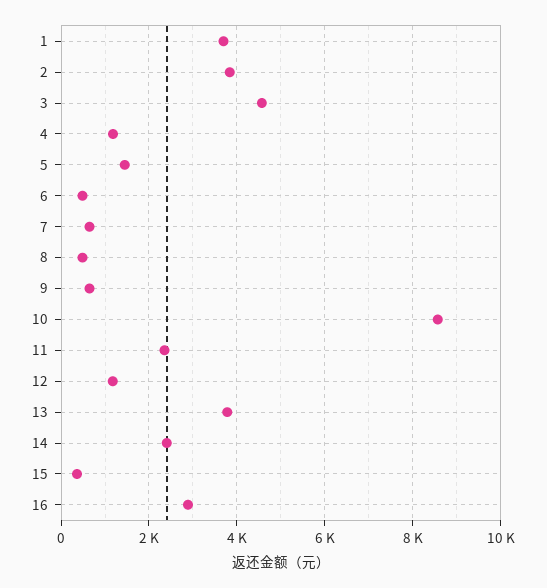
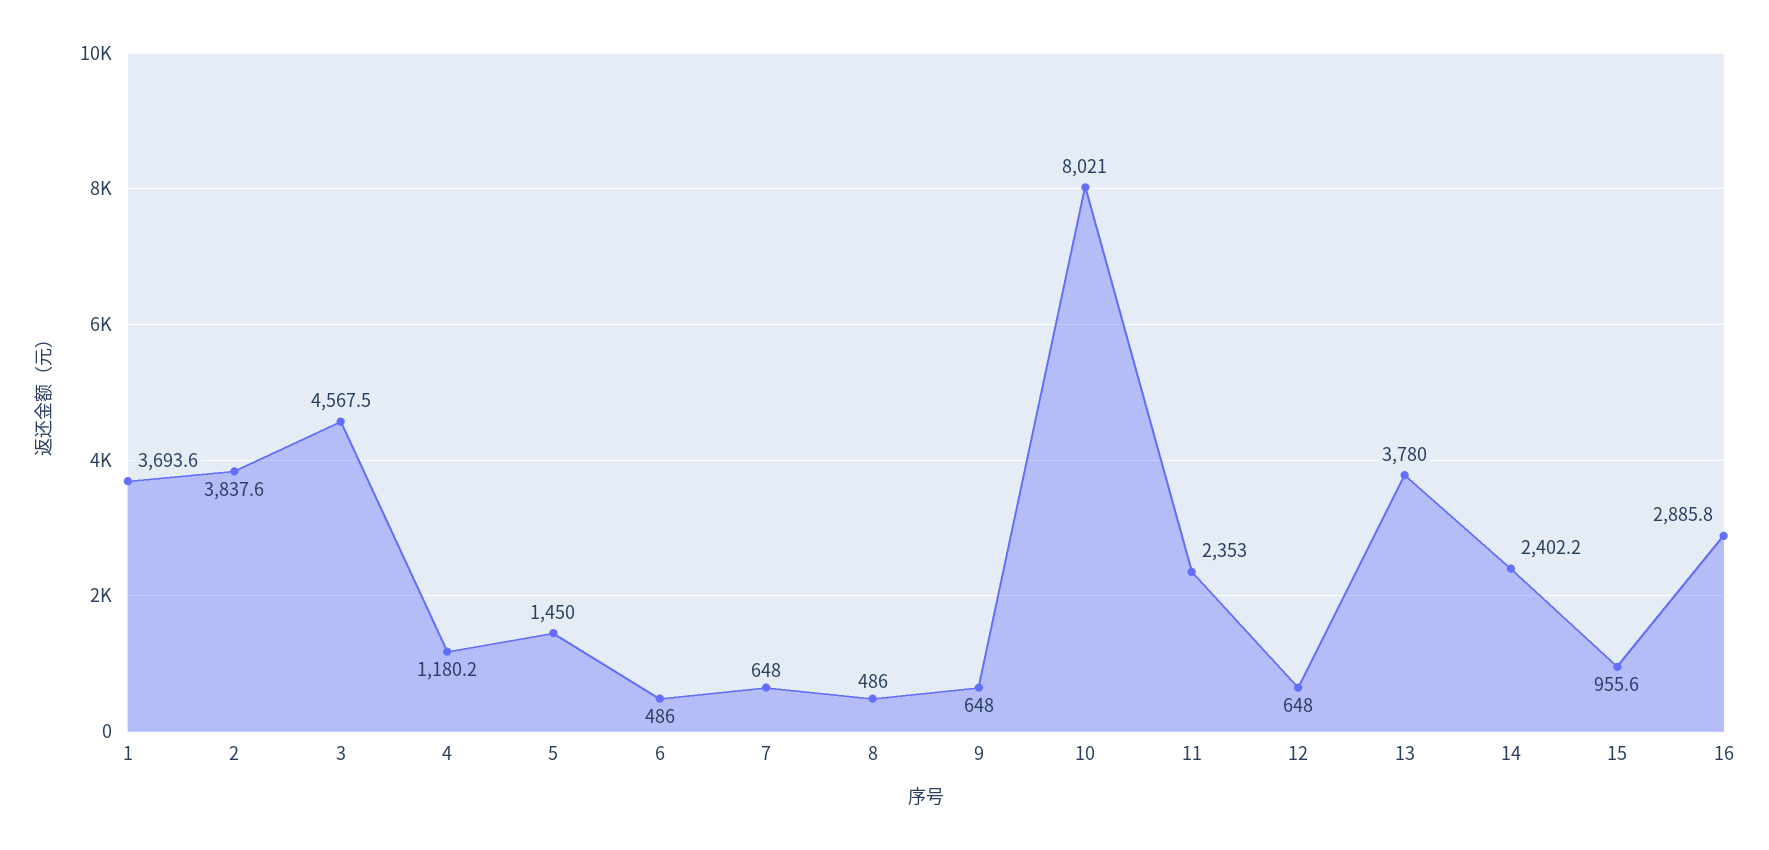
  {
    "1": 3693.6,
    "2": 3837.6,
    "3": 4567.5,
    "4": 1180.2,
    "5": 1450,
    "6": 486,
    "7": 648,
    "8": 486,
    "9": 648,
-   "10": 8600,
+   "10": 8021,
    "11": 2353,
-   "12": 1200,
+   "12": 648,
    "13": 3780,
    "14": 2402.2,
-   "15": 400,
+   "15": 955.6,
    "16": 2885.8
  }

